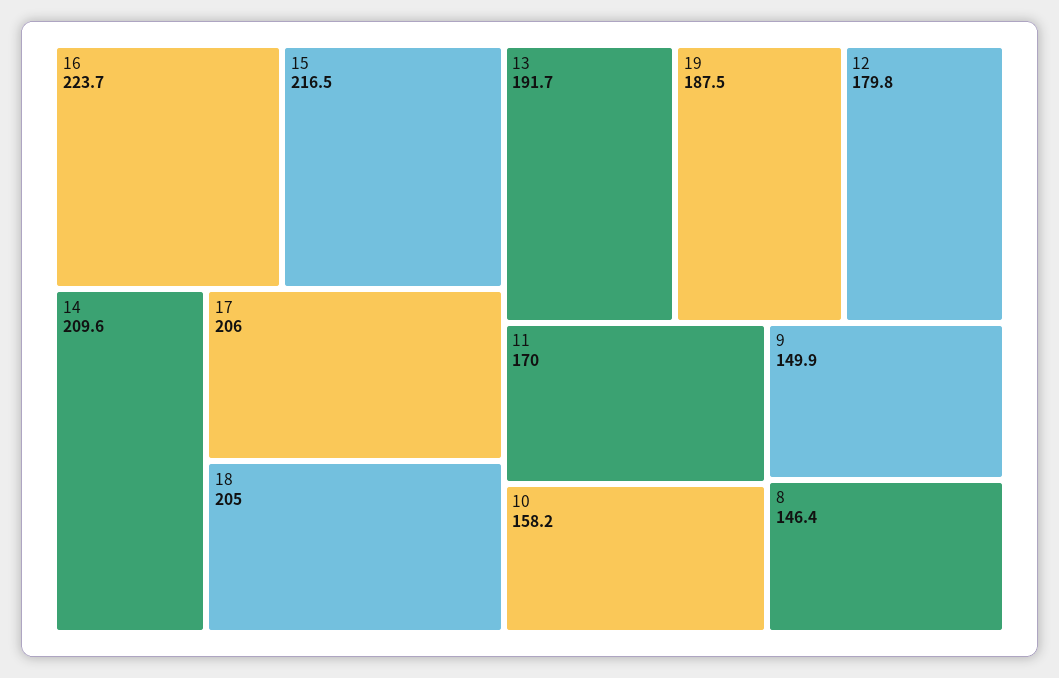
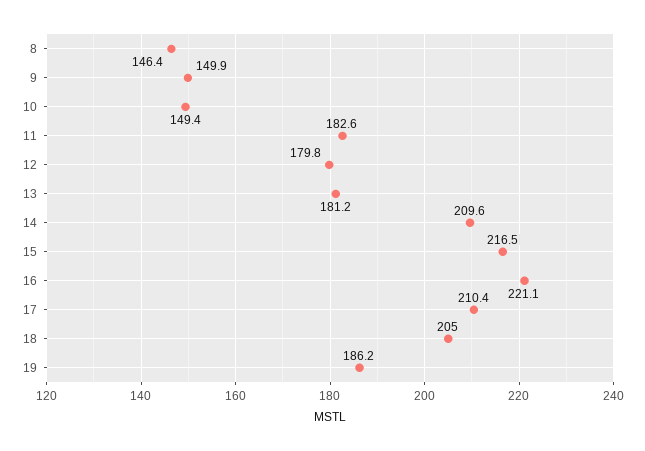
  {
-   "16": 223.7,
+   "16": 221.1,
    "15": 216.5,
    "14": 209.6,
-   "17": 206,
+   "17": 210.4,
    "18": 205,
-   "13": 191.7,
+   "13": 181.2,
-   "19": 187.5,
+   "19": 186.2,
    "12": 179.8,
-   "11": 170,
+   "11": 182.6,
-   "10": 158.2,
+   "10": 149.4,
    "9": 149.9,
    "8": 146.4
  }

